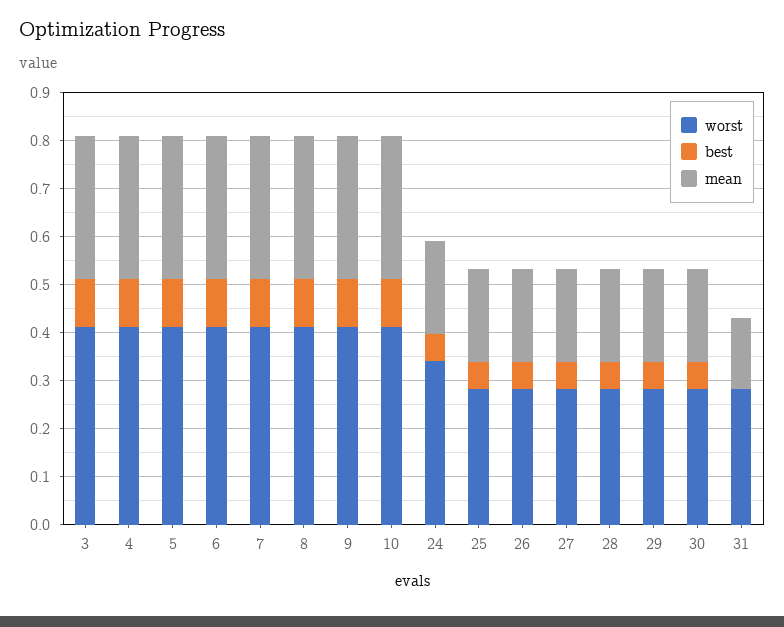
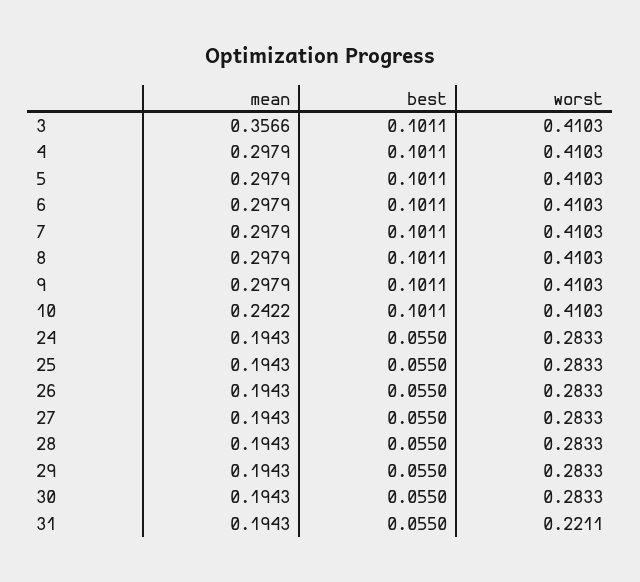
  {
    "worst": {
      "3": 0.4103,
      "4": 0.4103,
      "5": 0.4103,
      "6": 0.4103,
      "7": 0.4103,
      "8": 0.4103,
      "9": 0.4103,
      "10": 0.4103,
-     "24": 0.34,
+     "24": 0.2833,
      "25": 0.2833,
      "26": 0.2833,
      "27": 0.2833,
      "28": 0.2833,
      "29": 0.2833,
      "30": 0.2833,
-     "31": 0.28
+     "31": 0.2211
    },
    "best": {
      "3": 0.1011,
      "4": 0.1011,
      "5": 0.1011,
      "6": 0.1011,
      "7": 0.1011,
      "8": 0.1011,
      "9": 0.1011,
      "10": 0.1011,
      "24": 0.055,
      "25": 0.055,
      "26": 0.055,
      "27": 0.055,
      "28": 0.055,
      "29": 0.055,
      "30": 0.055,
-     "31": 0
+     "31": 0.055
    },
    "mean": {
-     "3": 0.3,
+     "3": 0.3566,
      "4": 0.2979,
      "5": 0.2979,
      "6": 0.2979,
      "7": 0.2979,
      "8": 0.2979,
      "9": 0.2979,
-     "10": 0.3,
+     "10": 0.2422,
      "24": 0.1943,
      "25": 0.1943,
      "26": 0.1943,
      "27": 0.1943,
      "28": 0.1943,
      "29": 0.1943,
      "30": 0.1943,
-     "31": 0.14
+     "31": 0.1943
    }
  }

